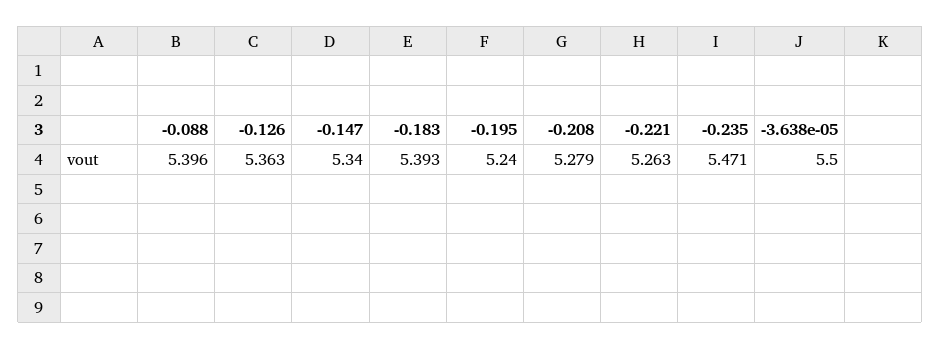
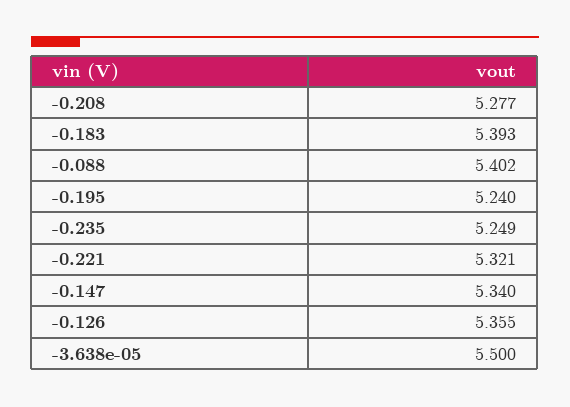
  {
-   "-0.088": 5.396,
+   "-0.088": 5.402,
-   "-0.126": 5.363,
+   "-0.126": 5.355,
    "-0.147": 5.34,
    "-0.183": 5.393,
    "-0.195": 5.24,
-   "-0.208": 5.279,
+   "-0.208": 5.277,
-   "-0.221": 5.263,
+   "-0.221": 5.321,
-   "-0.235": 5.471,
+   "-0.235": 5.249,
    "-3.638e-05": 5.5
  }

